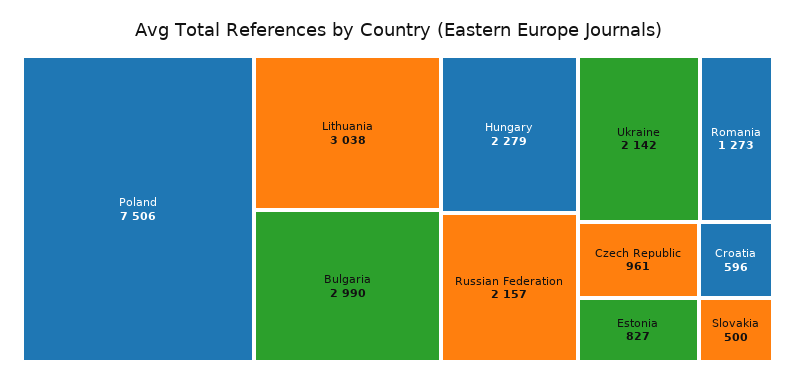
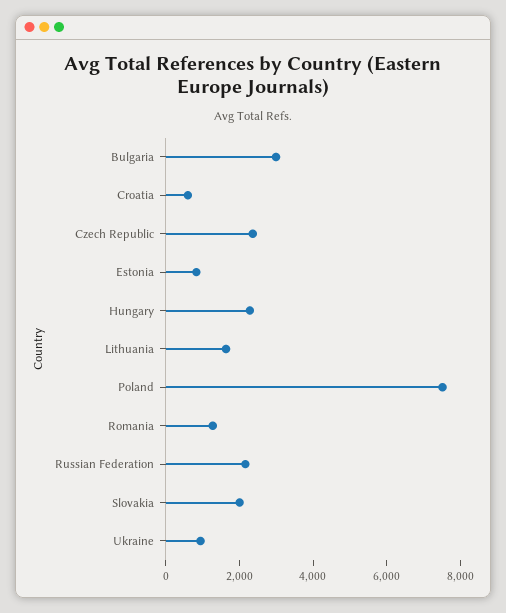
  {
    "Poland": 7506,
-   "Lithuania": 3038,
+   "Lithuania": 1500,
    "Bulgaria": 2990,
    "Hungary": 2279,
    "Russian Federation": 2157,
-   "Ukraine": 2142,
+   "Ukraine": 1000,
    "Romania": 1273,
-   "Czech Republic": 961,
+   "Czech Republic": 2500,
    "Estonia": 827,
    "Croatia": 596,
-   "Slovakia": 500
+   "Slovakia": 2000
  }

